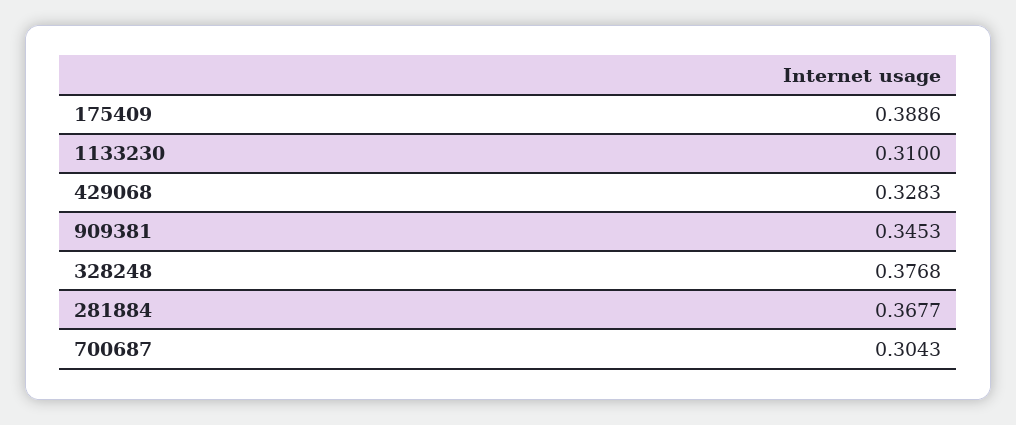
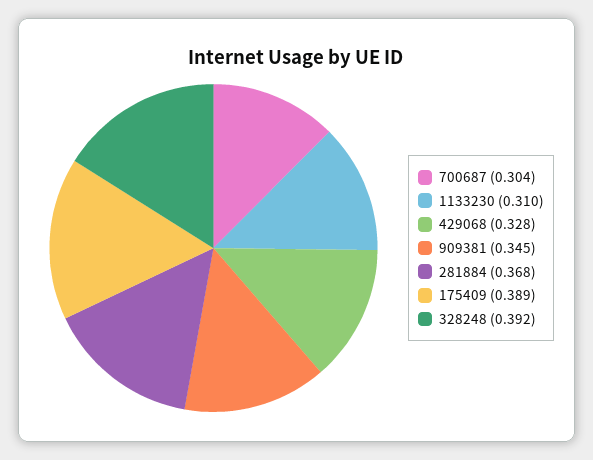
  {
    "175409": 0.3886,
    "1133230": 0.31,
    "429068": 0.3283,
    "909381": 0.3453,
-   "328248": 0.3768,
+   "328248": 0.392,
    "281884": 0.3677,
    "700687": 0.3043
  }

